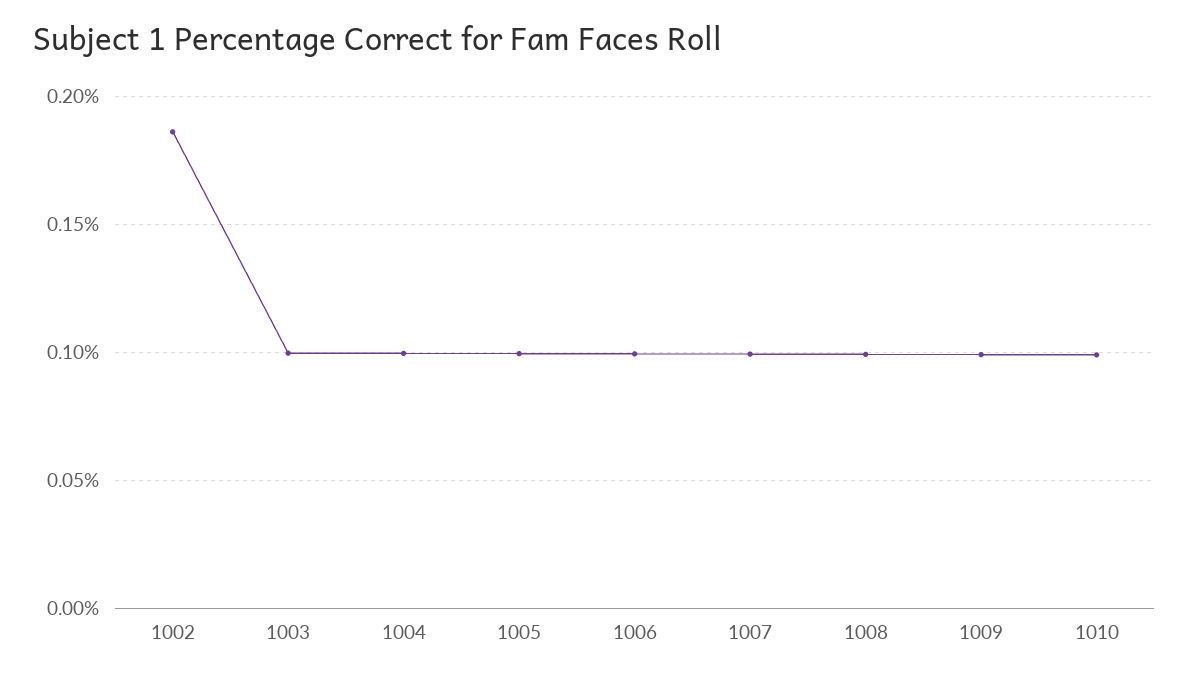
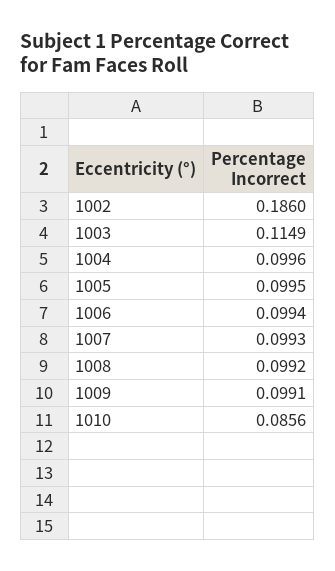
  {
    "1002": 0.186,
-   "1003": 0.1,
+   "1003": 0.1149,
    "1004": 0.0996,
    "1005": 0.0995,
    "1006": 0.0994,
    "1007": 0.0993,
    "1008": 0.0992,
    "1009": 0.0991,
-   "1010": 0.1
+   "1010": 0.0856
  }

